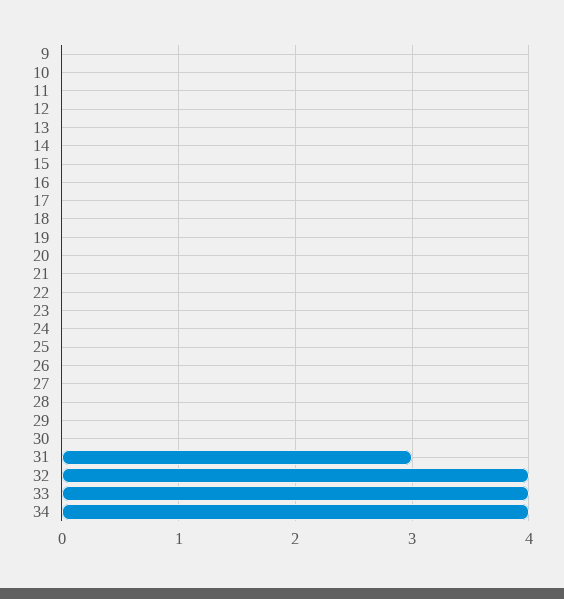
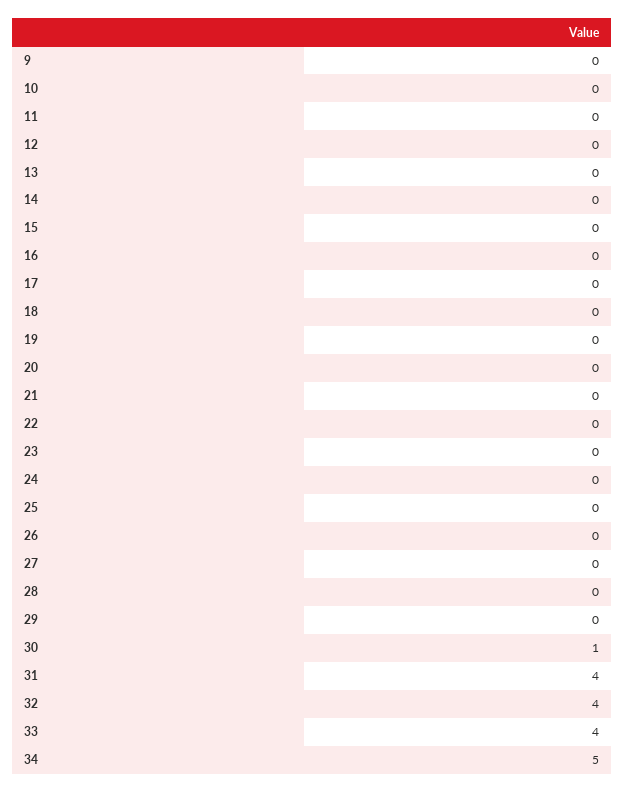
  {
    "9": 0,
    "10": 0,
    "11": 0,
    "12": 0,
    "13": 0,
    "14": 0,
    "15": 0,
    "16": 0,
    "17": 0,
    "18": 0,
    "19": 0,
    "20": 0,
    "21": 0,
    "22": 0,
    "23": 0,
    "24": 0,
    "25": 0,
    "26": 0,
    "27": 0,
    "28": 0,
    "29": 0,
-   "30": 0,
+   "30": 1,
-   "31": 3,
+   "31": 4,
    "32": 4,
    "33": 4,
-   "34": 4
+   "34": 5
  }

